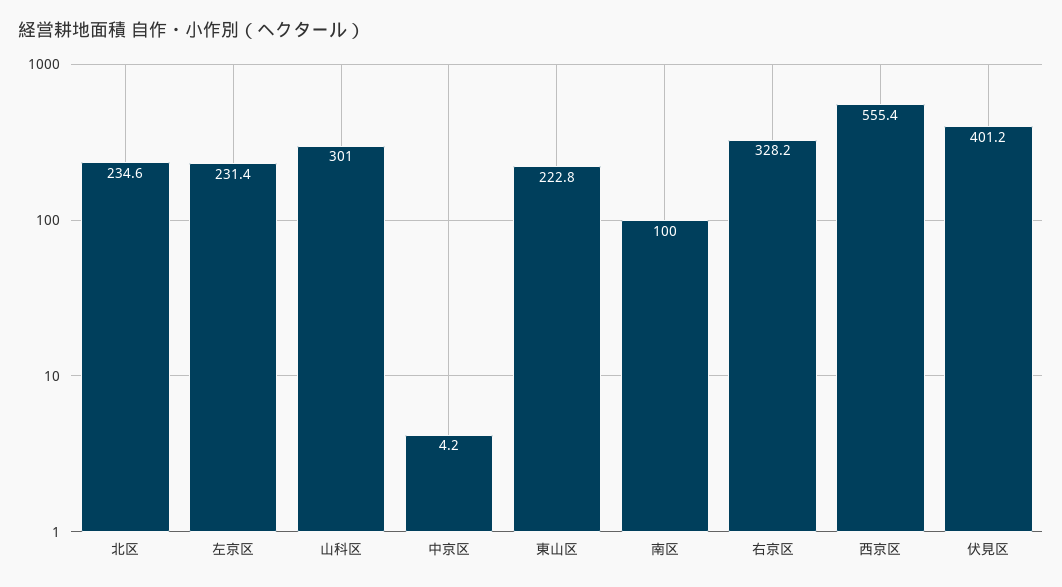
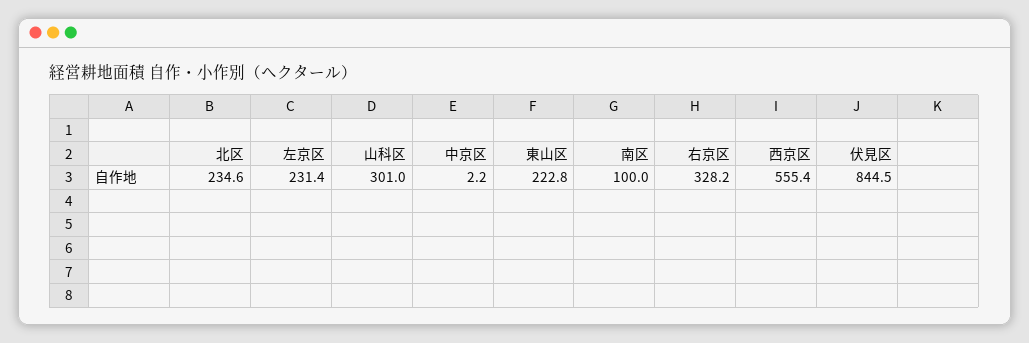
  {
    "北区": 234.6,
    "左京区": 231.4,
    "山科区": 301,
-   "中京区": 4.2,
+   "中京区": 2.2,
    "東山区": 222.8,
    "南区": 100,
    "右京区": 328.2,
    "西京区": 555.4,
-   "伏見区": 401.2
+   "伏見区": 844.5
  }

